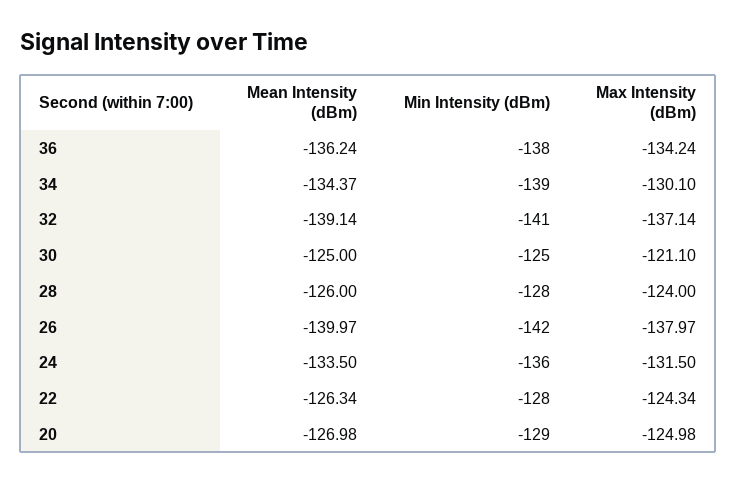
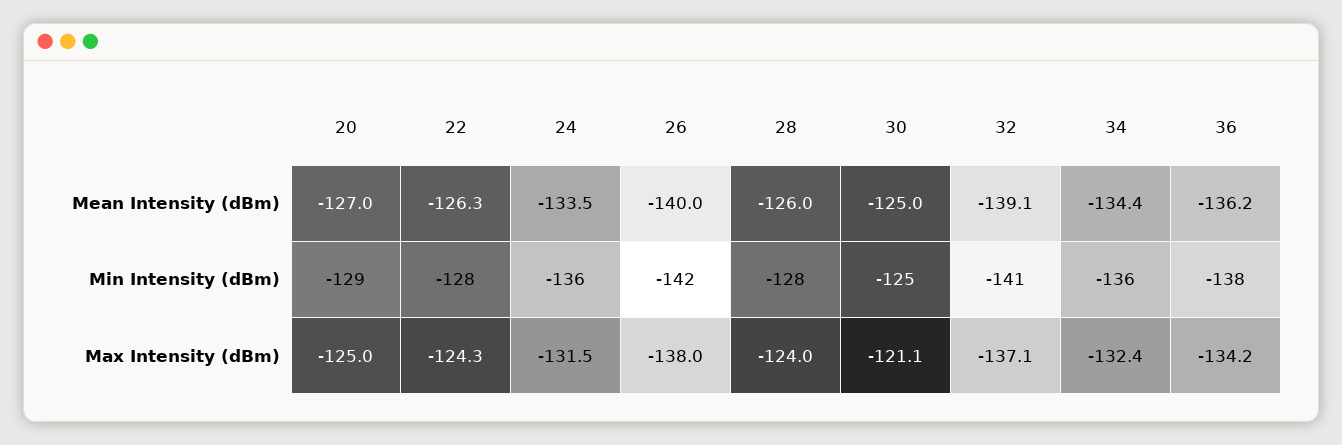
  {
    "Mean Intensity (dBm)": {
      "36": -136.24,
      "34": -134.37,
      "32": -139.14,
      "30": -125,
      "28": -126,
      "26": -139.97,
      "24": -133.5,
      "22": -126.34,
      "20": -126.98
    },
    "Min Intensity (dBm)": {
      "36": -138,
-     "34": -139,
+     "34": -136,
      "32": -141,
      "30": -125,
      "28": -128,
      "26": -142,
      "24": -136,
      "22": -128,
      "20": -129
    },
    "Max Intensity (dBm)": {
      "36": -134.24,
-     "34": -130.1,
+     "34": -132.4,
      "32": -137.14,
      "30": -121.1,
      "28": -124,
      "26": -137.97,
      "24": -131.5,
      "22": -124.34,
      "20": -124.98
    }
  }

